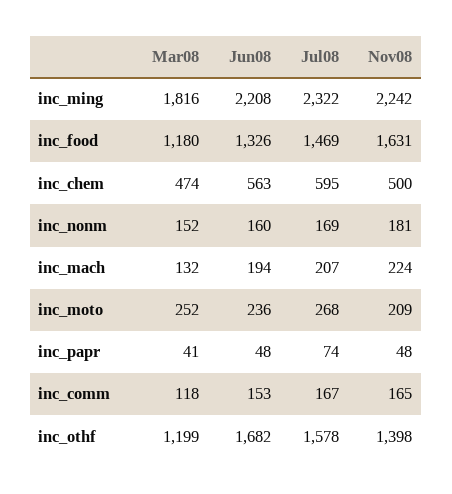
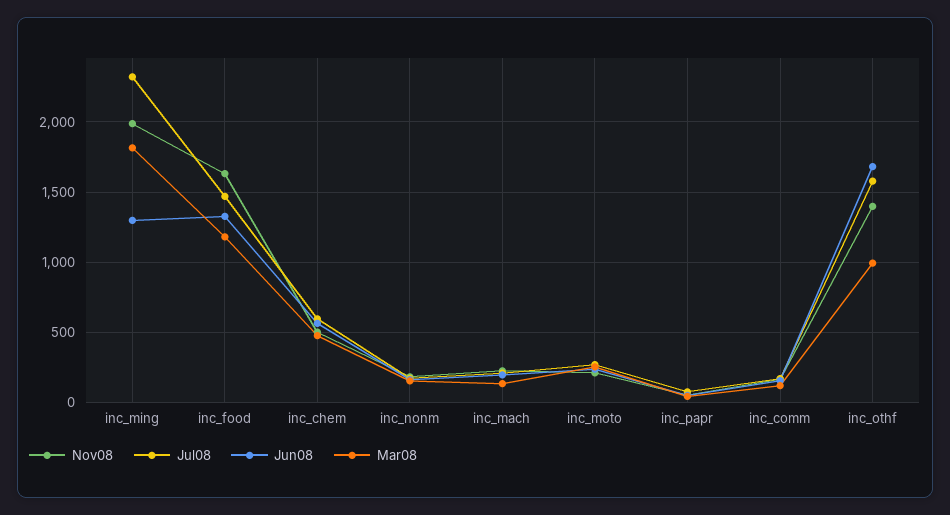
  {
    "Mar08": {
      "inc_ming": 1816,
      "inc_food": 1180,
      "inc_chem": 474,
      "inc_nonm": 152,
      "inc_mach": 132,
      "inc_moto": 252,
      "inc_papr": 41,
      "inc_comm": 118,
-     "inc_othf": 1199
+     "inc_othf": 1000
    },
    "Jun08": {
-     "inc_ming": 2208,
+     "inc_ming": 1300,
      "inc_food": 1326,
      "inc_chem": 563,
      "inc_nonm": 160,
      "inc_mach": 194,
      "inc_moto": 236,
      "inc_papr": 48,
      "inc_comm": 153,
      "inc_othf": 1682
    },
    "Jul08": {
      "inc_ming": 2322,
      "inc_food": 1469,
      "inc_chem": 595,
      "inc_nonm": 169,
      "inc_mach": 207,
      "inc_moto": 268,
      "inc_papr": 74,
      "inc_comm": 167,
      "inc_othf": 1578
    },
    "Nov08": {
-     "inc_ming": 2242,
+     "inc_ming": 2000,
      "inc_food": 1631,
      "inc_chem": 500,
      "inc_nonm": 181,
      "inc_mach": 224,
      "inc_moto": 209,
      "inc_papr": 48,
      "inc_comm": 165,
      "inc_othf": 1398
    }
  }

